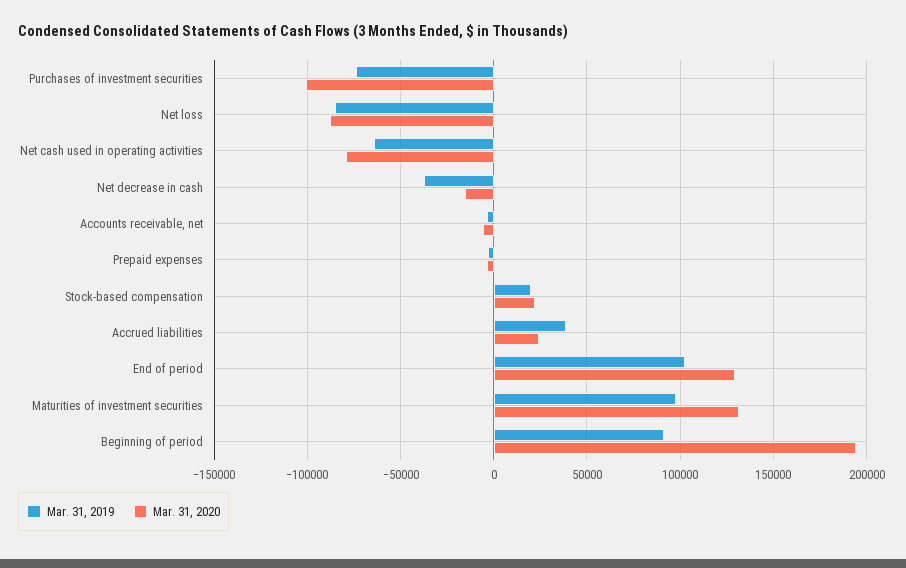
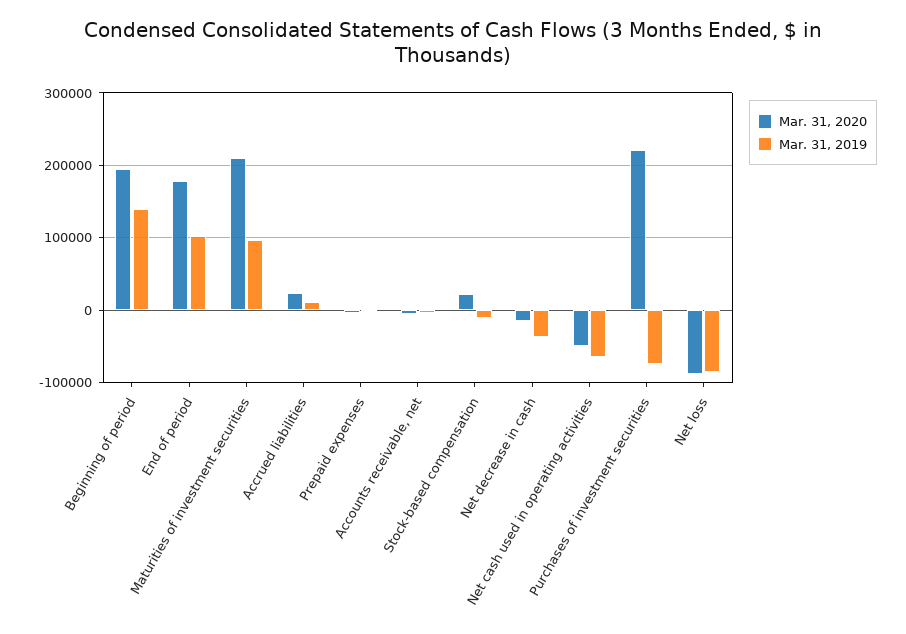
  {
    "Mar. 31, 2019": {
      "Purchases of investment securities": -75000,
      "Net loss": -85000,
      "Net cash used in operating activities": -65000,
      "Net decrease in cash": -35000,
      "Accounts receivable, net": -5000,
      "Prepaid expenses": -5000,
-     "Stock-based compensation": 20000,
+     "Stock-based compensation": -10000,
-     "Accrued liabilities": 40000,
+     "Accrued liabilities": 10000,
      "End of period": 100000,
      "Maturities of investment securities": 100000,
-     "Beginning of period": 90000
+     "Beginning of period": 140000
    },
    "Mar. 31, 2020": {
-     "Purchases of investment securities": -100000,
+     "Purchases of investment securities": 220000,
      "Net loss": -90000,
-     "Net cash used in operating activities": -80000,
+     "Net cash used in operating activities": -50000,
      "Net decrease in cash": -15000,
      "Accounts receivable, net": -5000,
      "Prepaid expenses": -5000,
      "Stock-based compensation": 20000,
      "Accrued liabilities": 25000,
-     "End of period": 130000,
+     "End of period": 180000,
-     "Maturities of investment securities": 130000,
+     "Maturities of investment securities": 210000,
      "Beginning of period": 195000
    }
  }

